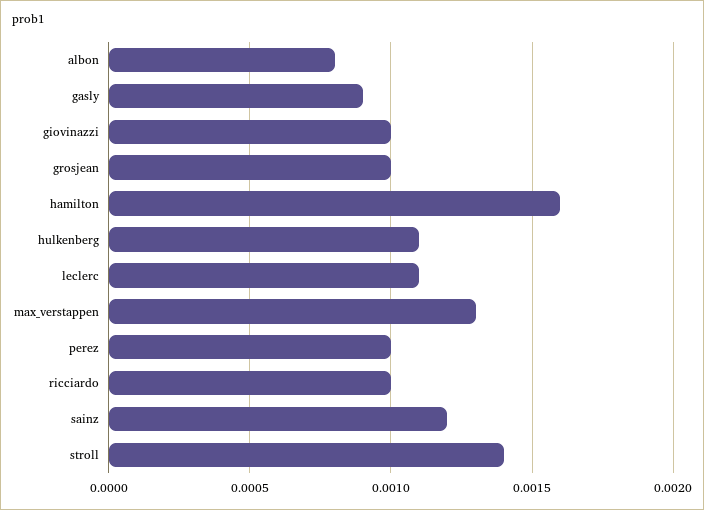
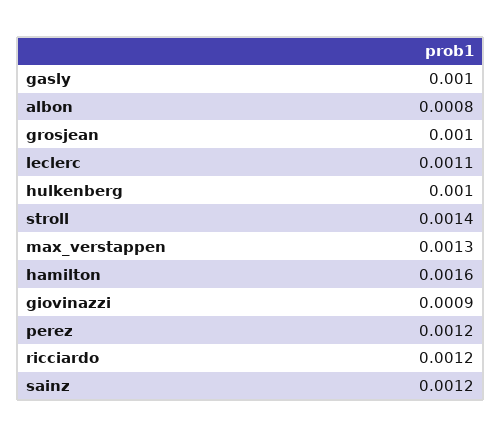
  {
    "albon": 0.0008,
-   "gasly": 0.0009,
+   "gasly": 0.001,
-   "giovinazzi": 0.001,
+   "giovinazzi": 0.0009,
    "grosjean": 0.001,
    "hamilton": 0.0016,
-   "hulkenberg": 0.0011,
+   "hulkenberg": 0.001,
    "leclerc": 0.0011,
    "max_verstappen": 0.0013,
-   "perez": 0.001,
+   "perez": 0.0012,
-   "ricciardo": 0.001,
+   "ricciardo": 0.0012,
    "sainz": 0.0012,
    "stroll": 0.0014
  }

